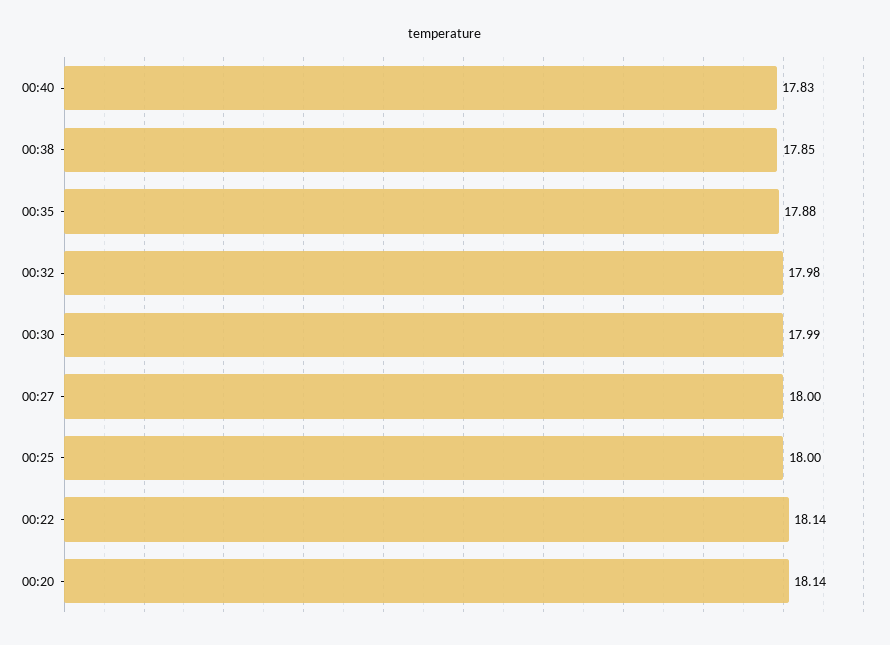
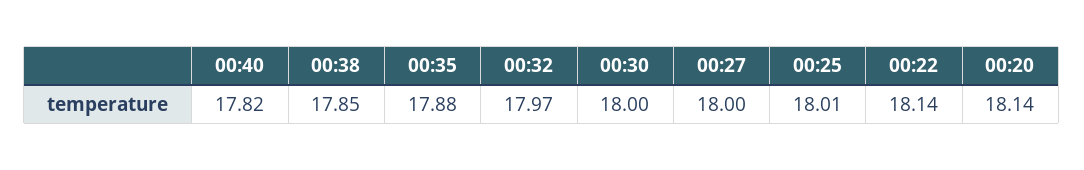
  {
-   "00:40": 17.83,
+   "00:40": 17.82,
    "00:38": 17.85,
    "00:35": 17.88,
-   "00:32": 17.98,
+   "00:32": 17.97,
-   "00:30": 17.99,
+   "00:30": 18,
    "00:27": 18,
-   "00:25": 18,
+   "00:25": 18.01,
    "00:22": 18.14,
    "00:20": 18.14
  }

